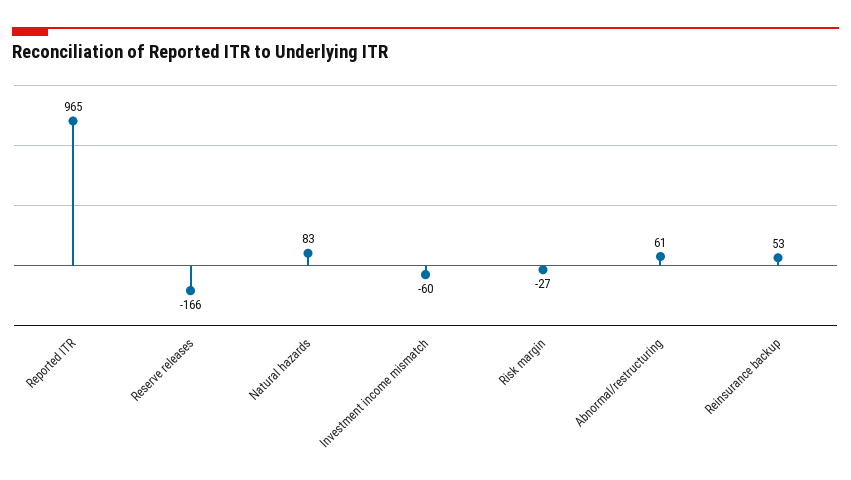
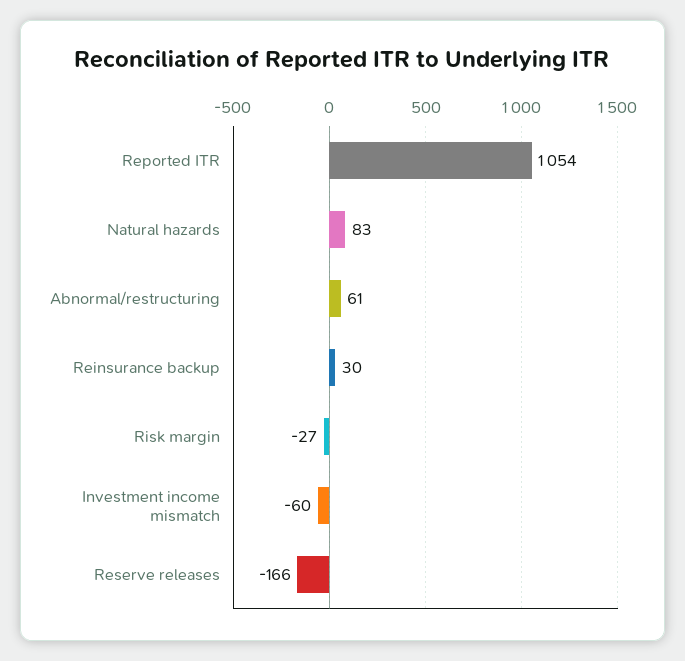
  {
-   "Reported ITR": 965,
+   "Reported ITR": 1054,
    "Reserve releases": -166,
    "Natural hazards": 83,
    "Investment income mismatch": -60,
    "Risk margin": -27,
    "Abnormal/restructuring": 61,
-   "Reinsurance backup": 53
+   "Reinsurance backup": 30
  }

